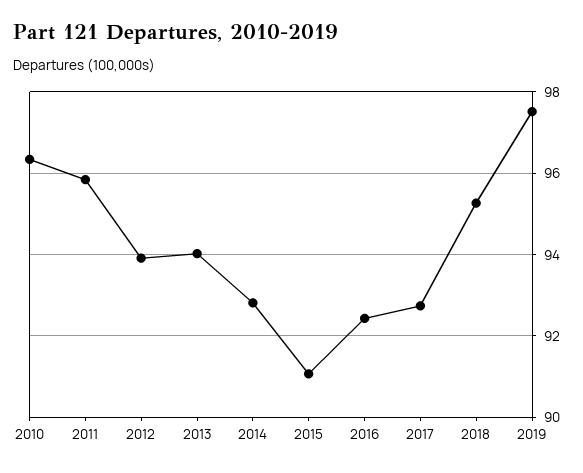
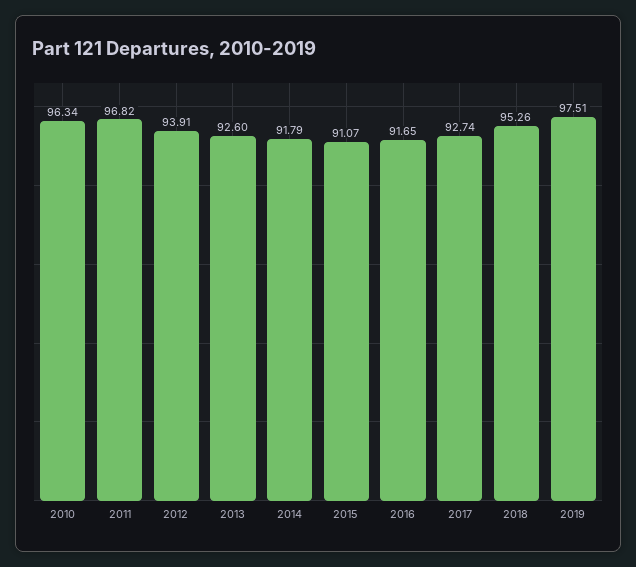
  {
    "2010": 96.34,
-   "2011": 95.8,
+   "2011": 96.82,
    "2012": 93.91,
-   "2013": 94,
+   "2013": 92.6,
-   "2014": 92.8,
+   "2014": 91.79,
    "2015": 91.07,
-   "2016": 92.4,
+   "2016": 91.65,
    "2017": 92.74,
    "2018": 95.26,
    "2019": 97.51
  }

